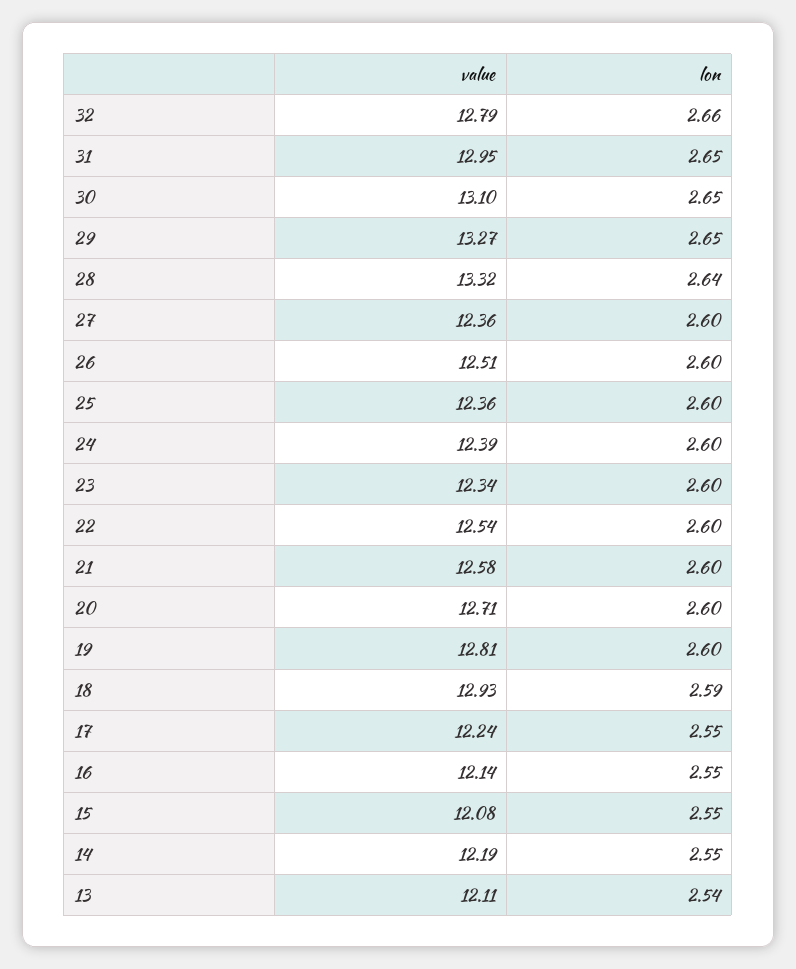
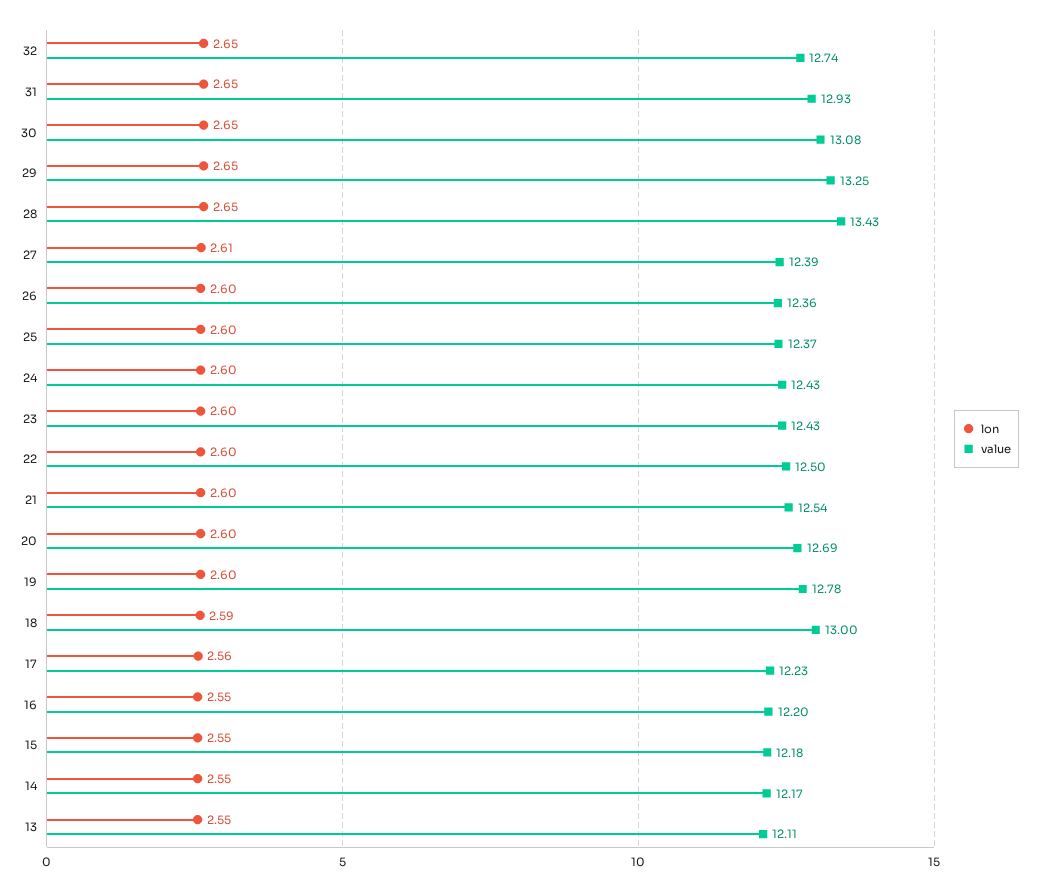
  {
    "value": {
-     "32": 12.79,
+     "32": 12.74,
-     "31": 12.95,
+     "31": 12.93,
-     "30": 13.1,
+     "30": 13.08,
-     "29": 13.27,
+     "29": 13.25,
-     "28": 13.32,
+     "28": 13.43,
-     "27": 12.36,
+     "27": 12.39,
-     "26": 12.51,
+     "26": 12.36,
-     "25": 12.36,
+     "25": 12.37,
-     "24": 12.39,
+     "24": 12.43,
-     "23": 12.34,
+     "23": 12.43,
-     "22": 12.54,
+     "22": 12.5,
-     "21": 12.58,
+     "21": 12.54,
-     "20": 12.71,
+     "20": 12.69,
-     "19": 12.81,
+     "19": 12.78,
-     "18": 12.93,
+     "18": 13,
-     "17": 12.24,
+     "17": 12.23,
-     "16": 12.14,
+     "16": 12.2,
-     "15": 12.08,
+     "15": 12.18,
-     "14": 12.19,
+     "14": 12.17,
      "13": 12.11
    },
    "lon": {
-     "32": 2.66,
+     "32": 2.65,
      "31": 2.65,
      "30": 2.65,
      "29": 2.65,
-     "28": 2.64,
+     "28": 2.65,
-     "27": 2.6,
+     "27": 2.61,
      "26": 2.6,
      "25": 2.6,
      "24": 2.6,
      "23": 2.6,
      "22": 2.6,
      "21": 2.6,
      "20": 2.6,
      "19": 2.6,
      "18": 2.59,
-     "17": 2.55,
+     "17": 2.56,
      "16": 2.55,
      "15": 2.55,
      "14": 2.55,
-     "13": 2.54
+     "13": 2.55
    }
  }

